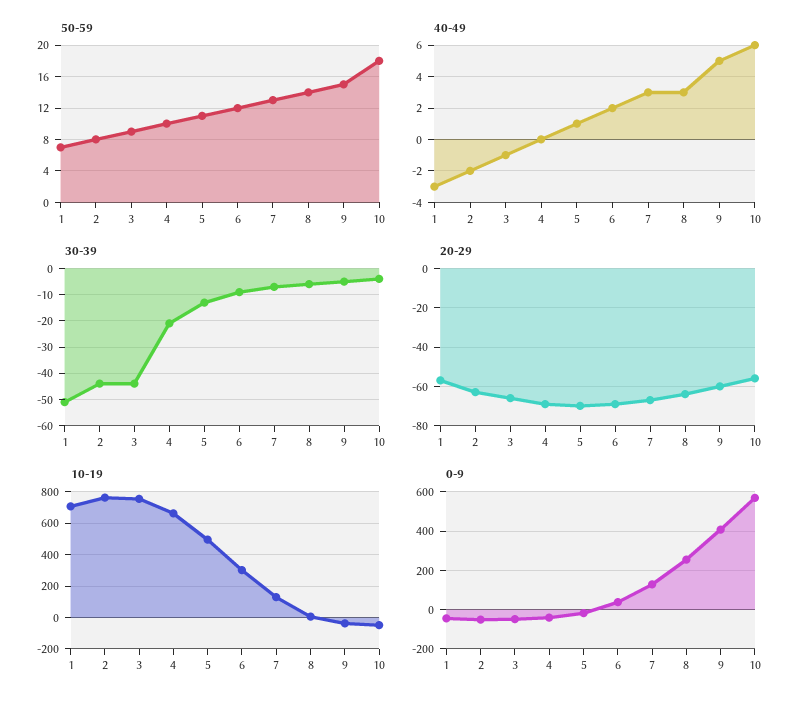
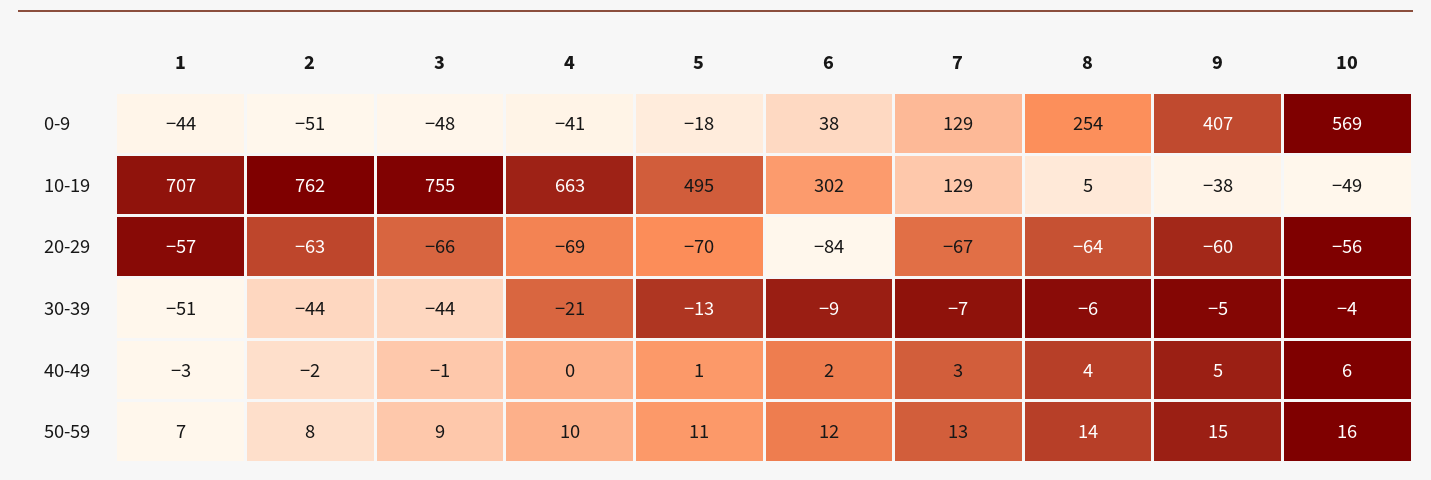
  {
    "50-59": {
      "1": 7,
      "2": 8,
      "3": 9,
      "4": 10,
      "5": 11,
      "6": 12,
      "7": 13,
      "8": 14,
      "9": 15,
-     "10": 18
+     "10": 16
    },
    "40-49": {
      "1": -3,
      "2": -2,
      "3": -1,
      "4": 0,
      "5": 1,
      "6": 2,
      "7": 3,
-     "8": 3,
+     "8": 4,
      "9": 5,
      "10": 6
    },
    "30-39": {
      "1": -51,
      "2": -44,
      "3": -44,
      "4": -21,
      "5": -13,
      "6": -9,
      "7": -7,
      "8": -6,
      "9": -5,
      "10": -4
    },
    "20-29": {
      "1": -57,
      "2": -63,
      "3": -66,
      "4": -69,
      "5": -70,
-     "6": -70,
+     "6": -84,
      "7": -67,
      "8": -64,
      "9": -60,
      "10": -56
    },
    "10-19": {
      "1": 707,
      "2": 762,
      "3": 755,
      "4": 663,
      "5": 495,
      "6": 302,
      "7": 129,
      "8": 5,
      "9": -38,
      "10": -49
    },
    "0-9": {
      "1": -44,
      "2": -51,
      "3": -48,
      "4": -41,
      "5": -18,
      "6": 38,
      "7": 129,
      "8": 254,
      "9": 407,
      "10": 569
    }
  }

